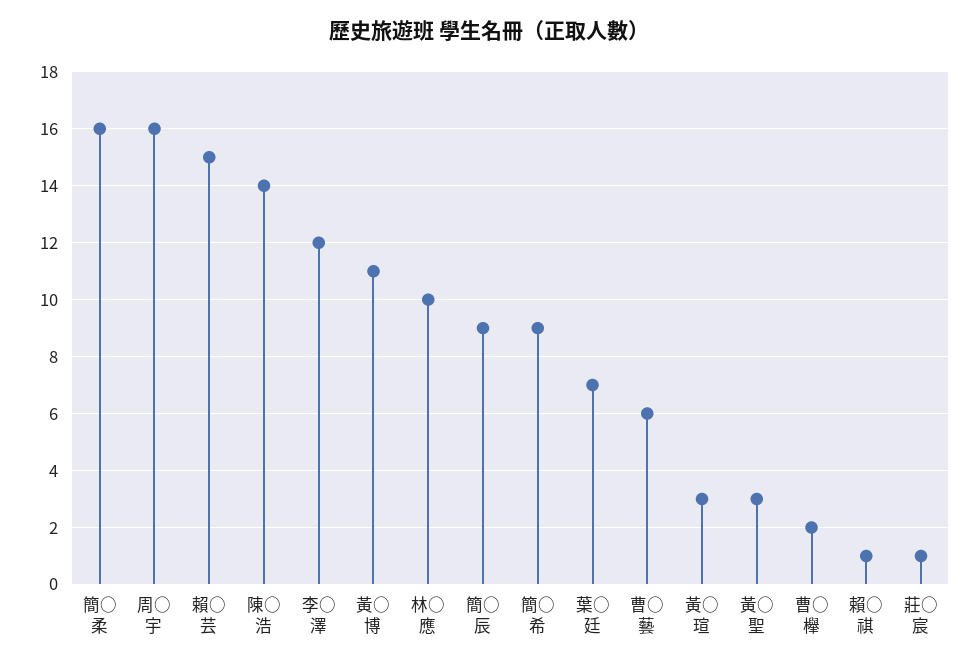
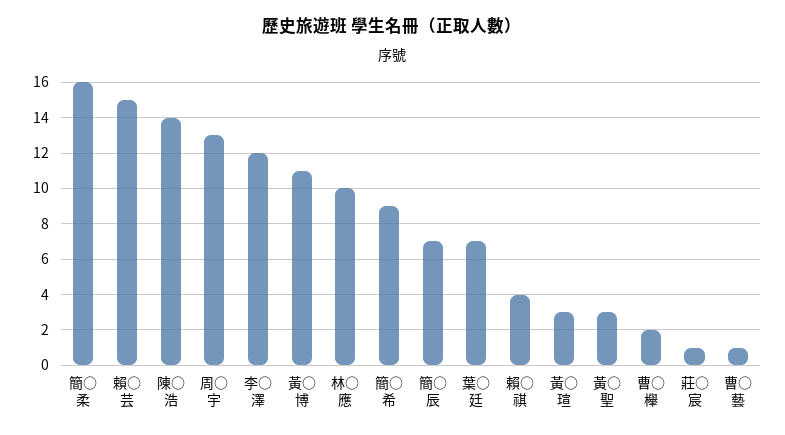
  {
    "簡○柔": 16,
-   "周○宇": 16,
+   "周○宇": 13,
    "賴○芸": 15,
    "陳○浩": 14,
    "李○澤": 12,
    "黃○博": 11,
    "林○應": 10,
-   "簡○辰": 9,
+   "簡○辰": 7,
    "簡○希": 9,
    "葉○廷": 7,
-   "曹○藝": 6,
+   "曹○藝": 1,
    "黃○瑄": 3,
    "黃○聖": 3,
    "曹○櫸": 2,
-   "賴○祺": 1,
+   "賴○祺": 4,
    "莊○宸": 1
  }

